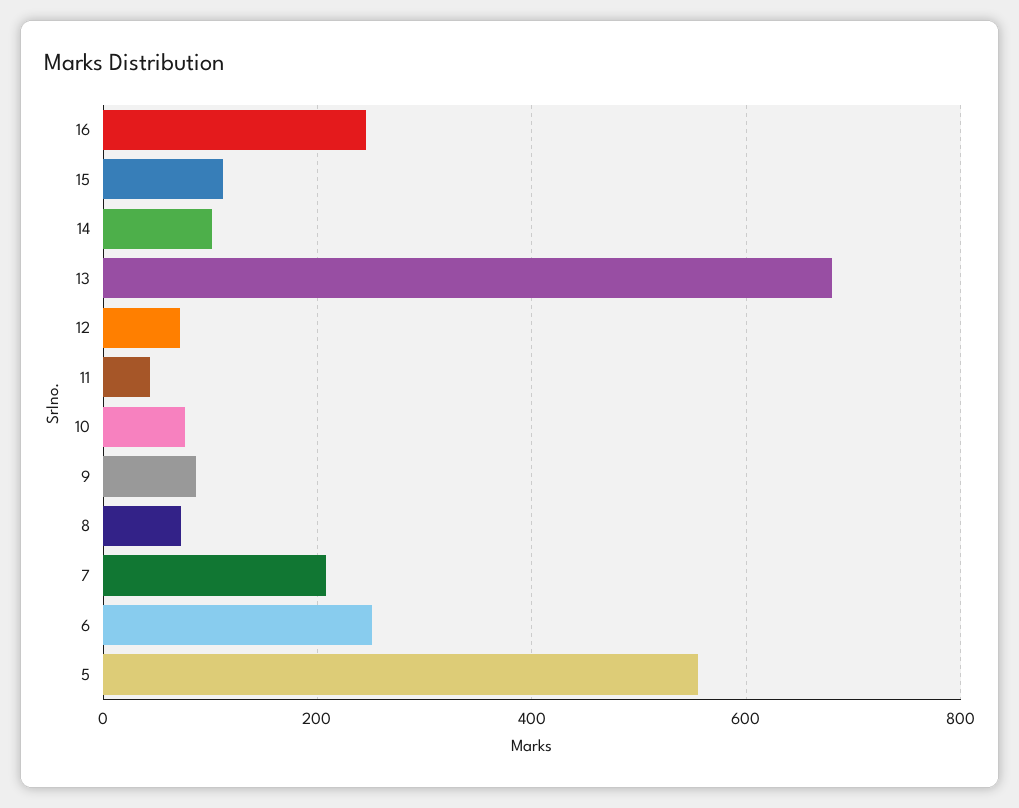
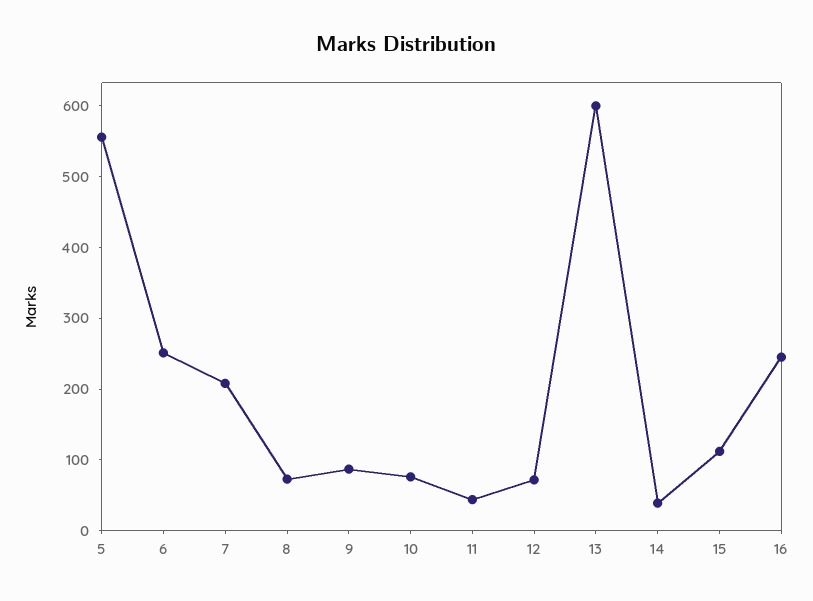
  {
    "16": 240,
    "15": 120,
-   "14": 100,
+   "14": 40,
-   "13": 680,
+   "13": 600,
    "12": 80,
    "11": 40,
    "10": 80,
    "9": 80,
    "8": 80,
    "7": 200,
    "6": 260,
    "5": 560
  }

